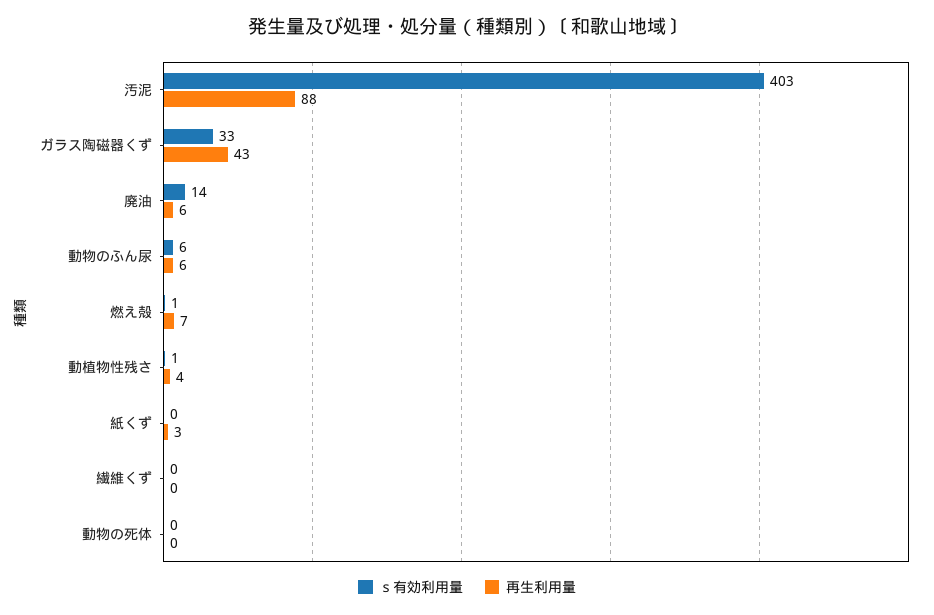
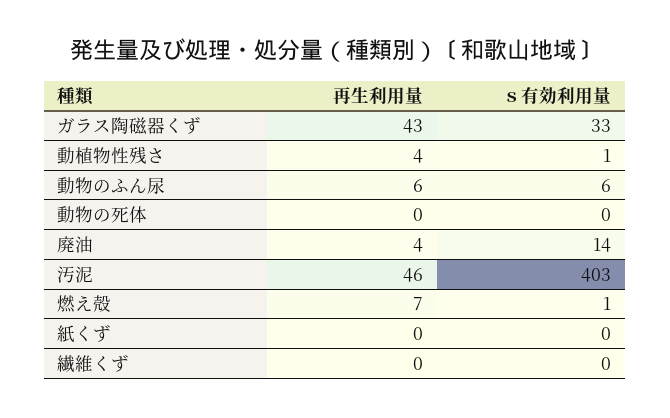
  {
    "ｓ有効利用量": {
      "汚泥": 403,
      "ガラス陶磁器くず": 33,
      "廃油": 14,
      "動物のふん尿": 6,
      "燃え殻": 1,
      "動植物性残さ": 1,
      "紙くず": 0,
      "繊維くず": 0,
      "動物の死体": 0
    },
    "再生利用量": {
-     "汚泥": 88,
+     "汚泥": 46,
      "ガラス陶磁器くず": 43,
-     "廃油": 6,
+     "廃油": 4,
      "動物のふん尿": 6,
      "燃え殻": 7,
      "動植物性残さ": 4,
-     "紙くず": 3,
+     "紙くず": 0,
      "繊維くず": 0,
      "動物の死体": 0
    }
  }

